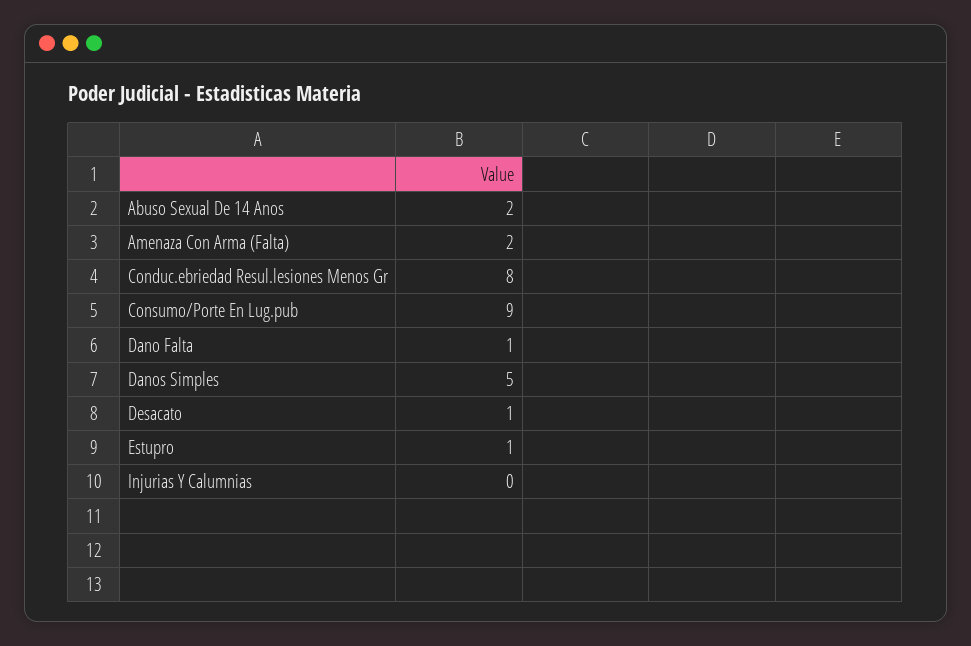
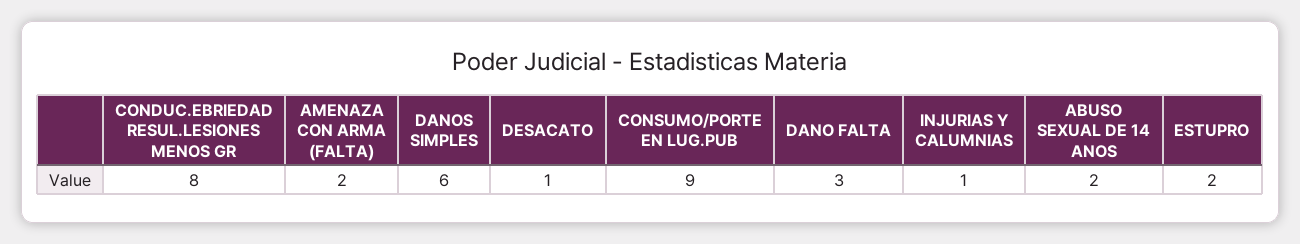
  {
    "Abuso Sexual De 14 Anos": 2,
    "Amenaza Con Arma (Falta)": 2,
    "Conduc.ebriedad Resul.lesiones Menos Gr": 8,
    "Consumo/Porte En Lug.pub": 9,
-   "Dano Falta": 1,
+   "Dano Falta": 3,
-   "Danos Simples": 5,
+   "Danos Simples": 6,
    "Desacato": 1,
-   "Estupro": 1,
+   "Estupro": 2,
-   "Injurias Y Calumnias": 0
+   "Injurias Y Calumnias": 1
  }

